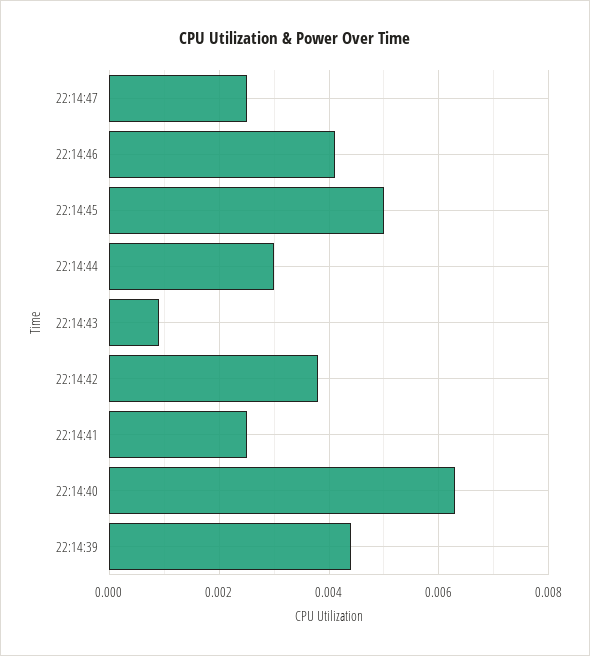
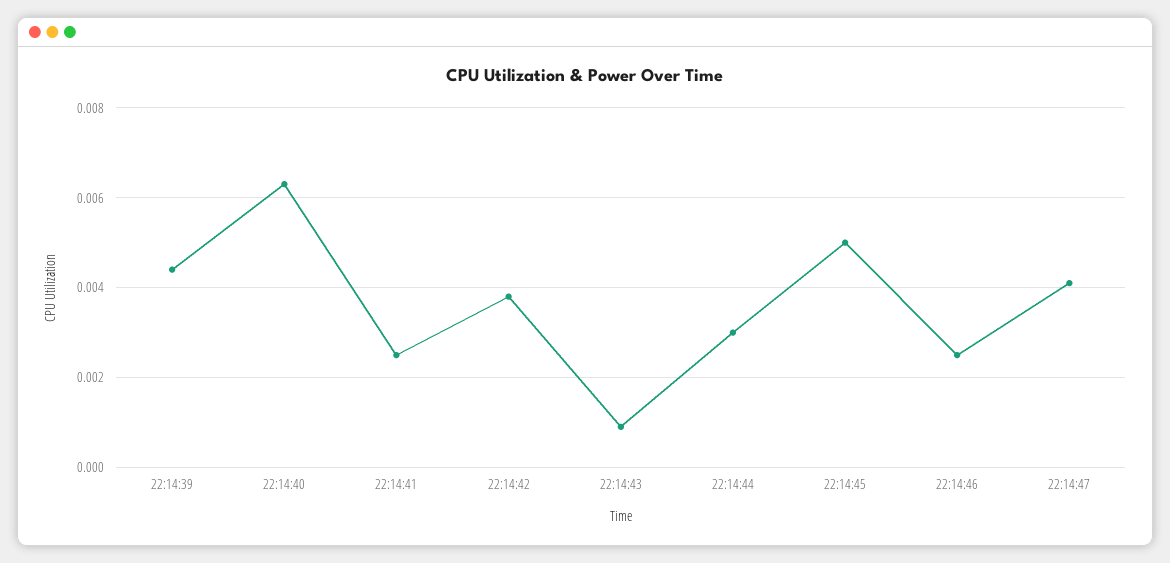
  {
-   "22:14:47": 0.0025,
+   "22:14:47": 0.004,
-   "22:14:46": 0.004,
+   "22:14:46": 0.0025,
    "22:14:45": 0.005,
    "22:14:44": 0.003,
    "22:14:43": 0.001,
    "22:14:42": 0.004,
    "22:14:41": 0.0025,
    "22:14:40": 0.0065,
    "22:14:39": 0.0045
  }

